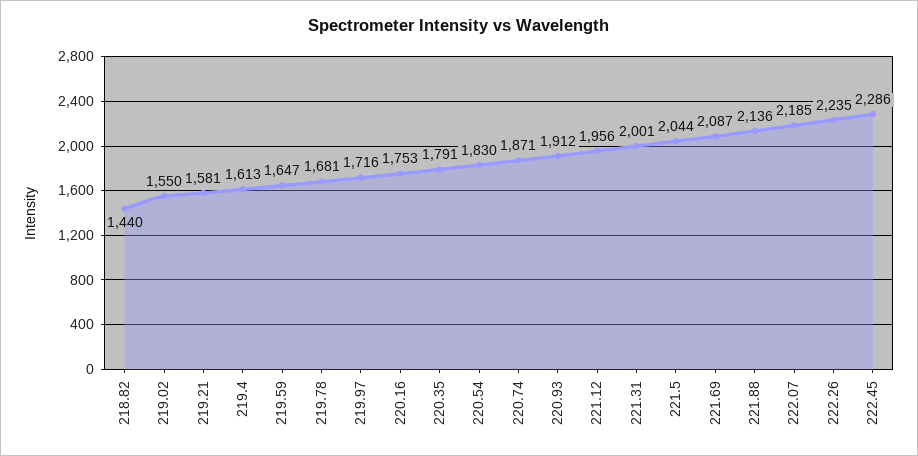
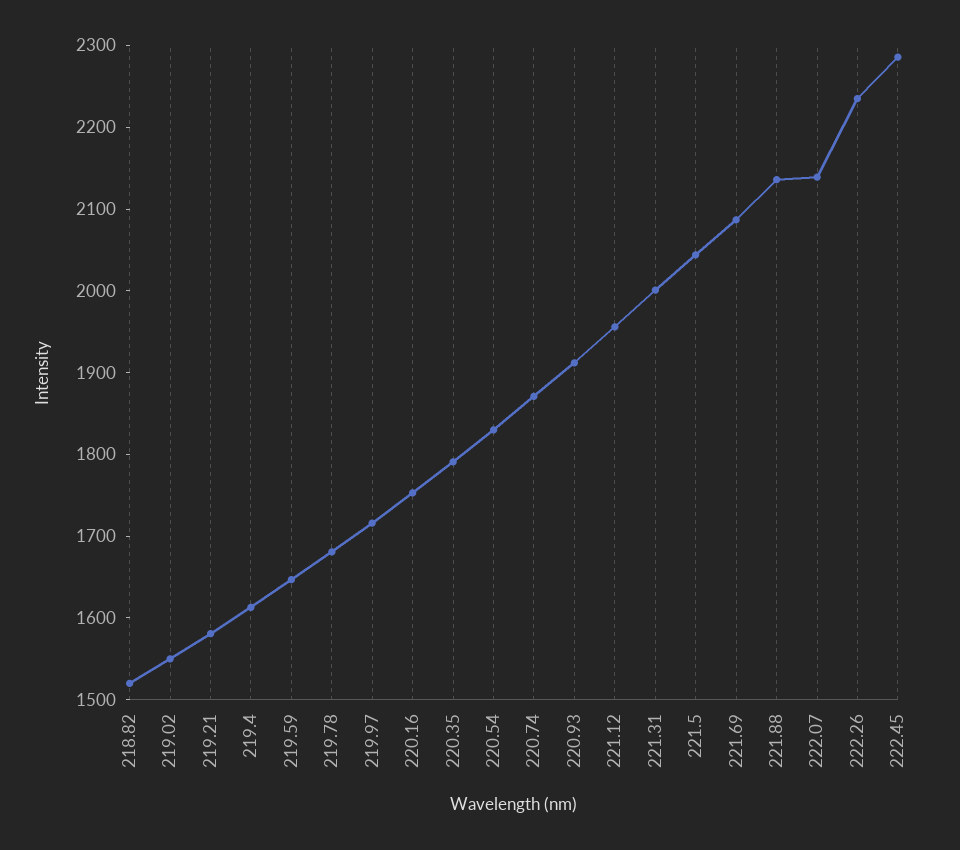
  {
-   "218.82": 1440,
+   "218.82": 1520,
    "219.02": 1550,
    "219.21": 1581,
    "219.4": 1613,
    "219.59": 1647,
    "219.78": 1681,
    "219.97": 1716,
    "220.16": 1753,
    "220.35": 1791,
    "220.54": 1830,
    "220.74": 1871,
    "220.93": 1912,
    "221.12": 1956,
    "221.31": 2001,
    "221.5": 2044,
    "221.69": 2087,
    "221.88": 2136,
-   "222.07": 2185,
+   "222.07": 2140,
    "222.26": 2235,
    "222.45": 2286
  }

